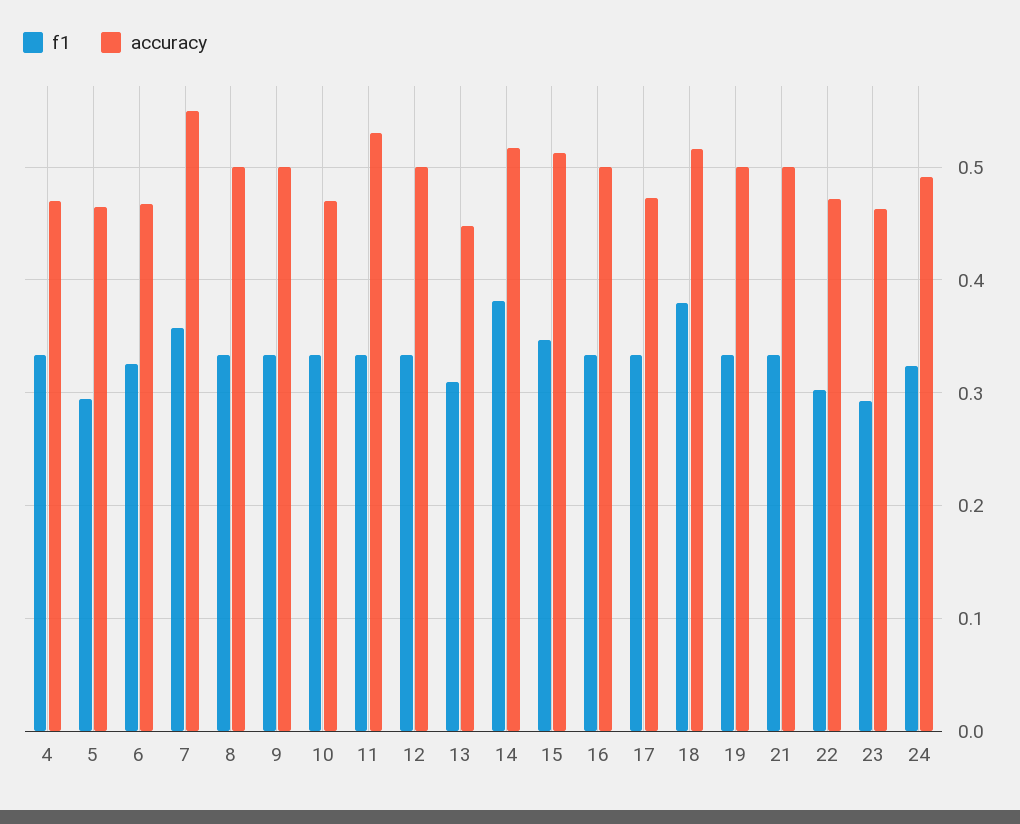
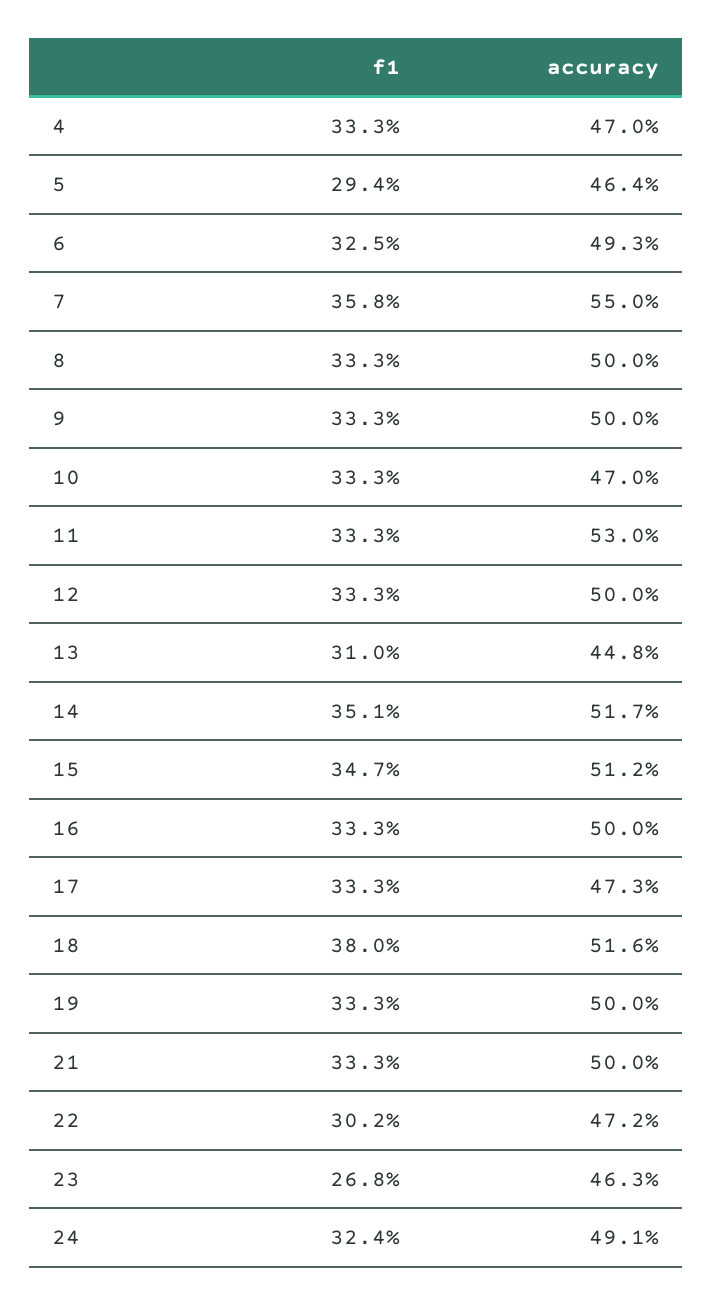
  {
    "f1": {
      "4": 0.333,
      "5": 0.294,
      "6": 0.325,
      "7": 0.358,
      "8": 0.333,
      "9": 0.333,
      "10": 0.333,
      "11": 0.333,
      "12": 0.333,
      "13": 0.31,
-     "14": 0.38,
+     "14": 0.351,
      "15": 0.347,
      "16": 0.333,
      "17": 0.333,
      "18": 0.38,
      "19": 0.333,
      "21": 0.333,
      "22": 0.302,
-     "23": 0.29,
+     "23": 0.268,
      "24": 0.324
    },
    "accuracy": {
      "4": 0.47,
      "5": 0.464,
-     "6": 0.47,
+     "6": 0.493,
      "7": 0.55,
      "8": 0.5,
      "9": 0.5,
      "10": 0.47,
      "11": 0.53,
      "12": 0.5,
      "13": 0.448,
      "14": 0.517,
      "15": 0.512,
      "16": 0.5,
      "17": 0.473,
      "18": 0.516,
      "19": 0.5,
      "21": 0.5,
      "22": 0.472,
      "23": 0.463,
      "24": 0.491
    }
  }

